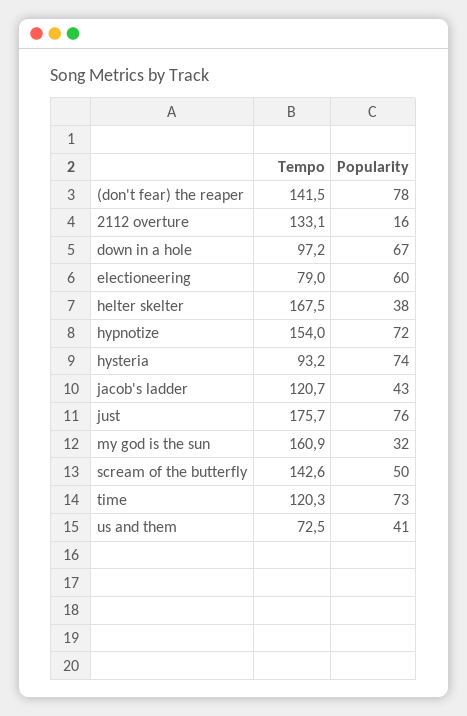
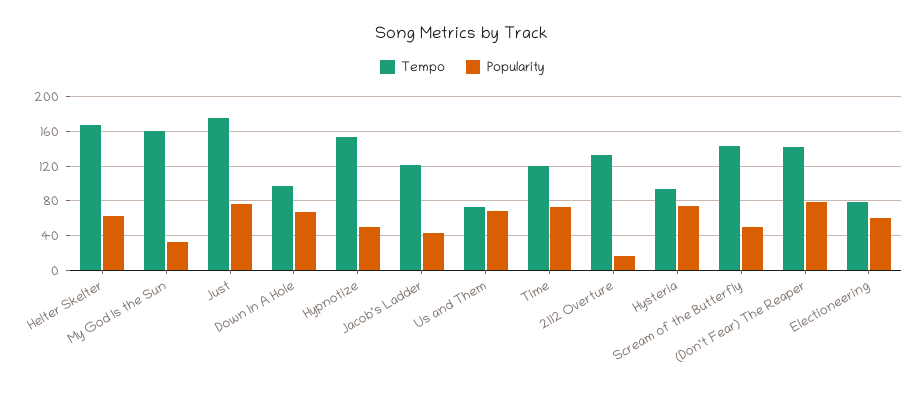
  {
    "Tempo": {
      "(don't fear) the reaper": 141.5,
      "2112 overture": 133.1,
      "down in a hole": 97.2,
      "electioneering": 79,
      "helter skelter": 167.5,
      "hypnotize": 154,
      "hysteria": 93.2,
      "jacob's ladder": 120.7,
      "just": 175.7,
      "my god is the sun": 160.9,
      "scream of the butterfly": 142.6,
      "time": 120.3,
      "us and them": 72.5
    },
    "Popularity": {
      "(don't fear) the reaper": 78,
      "2112 overture": 16,
      "down in a hole": 67,
      "electioneering": 60,
-     "helter skelter": 38,
+     "helter skelter": 60,
-     "hypnotize": 72,
+     "hypnotize": 50,
      "hysteria": 74,
      "jacob's ladder": 43,
      "just": 76,
      "my god is the sun": 32,
      "scream of the butterfly": 50,
      "time": 73,
-     "us and them": 41
+     "us and them": 70
    }
  }

